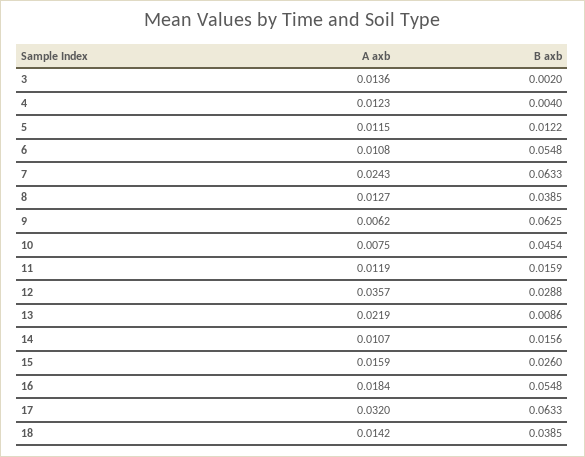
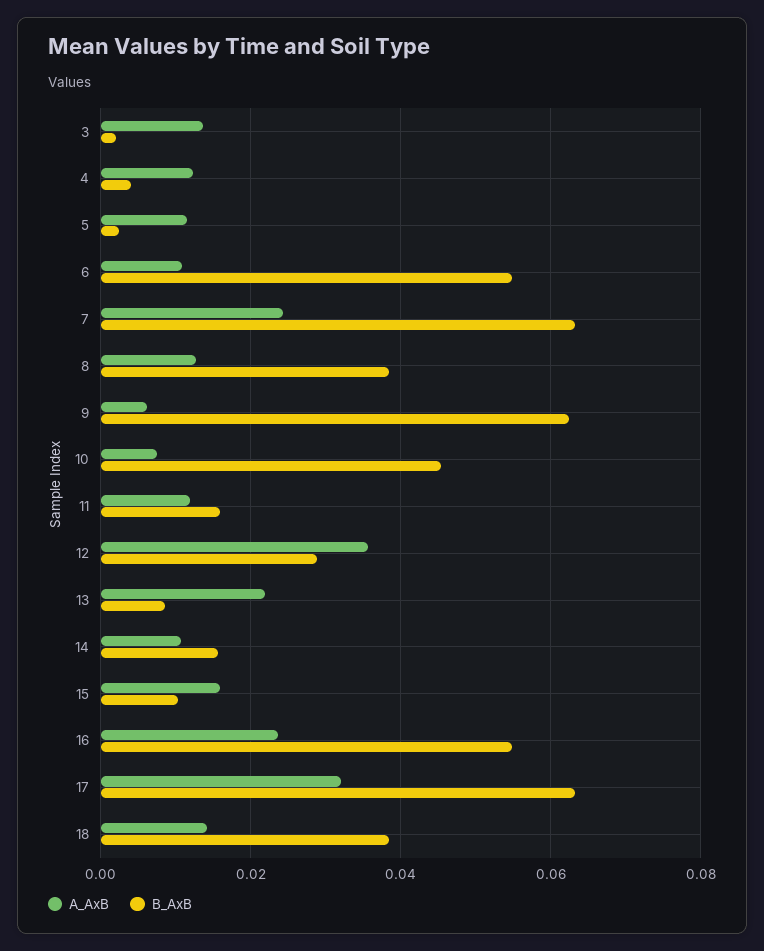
  {
    "A axb": {
      "3": 0.0136,
      "4": 0.0123,
      "5": 0.0115,
      "6": 0.0108,
      "7": 0.0243,
      "8": 0.0127,
      "9": 0.0062,
      "10": 0.0075,
      "11": 0.0119,
      "12": 0.0357,
      "13": 0.0219,
      "14": 0.0107,
      "15": 0.0159,
-     "16": 0.0184,
+     "16": 0.024,
      "17": 0.032,
      "18": 0.0142
    },
    "B axb": {
      "3": 0.002,
      "4": 0.004,
-     "5": 0.0122,
+     "5": 0.002,
      "6": 0.0548,
      "7": 0.0633,
      "8": 0.0385,
      "9": 0.0625,
      "10": 0.0454,
      "11": 0.0159,
      "12": 0.0288,
      "13": 0.0086,
      "14": 0.0156,
-     "15": 0.026,
+     "15": 0.01,
      "16": 0.0548,
      "17": 0.0633,
      "18": 0.0385
    }
  }

